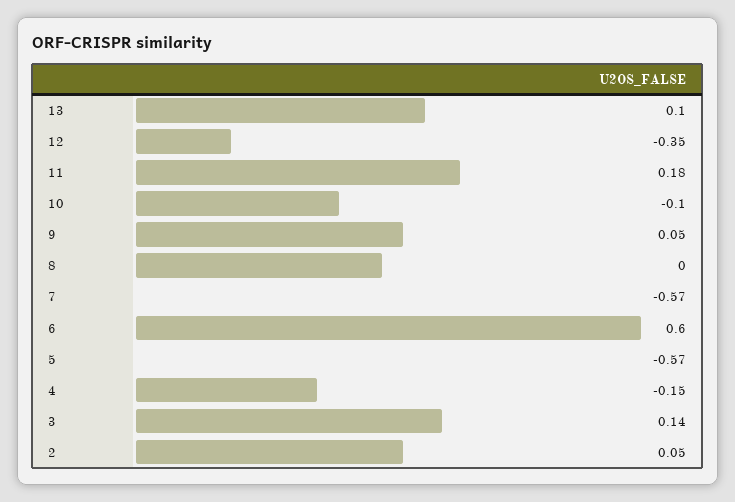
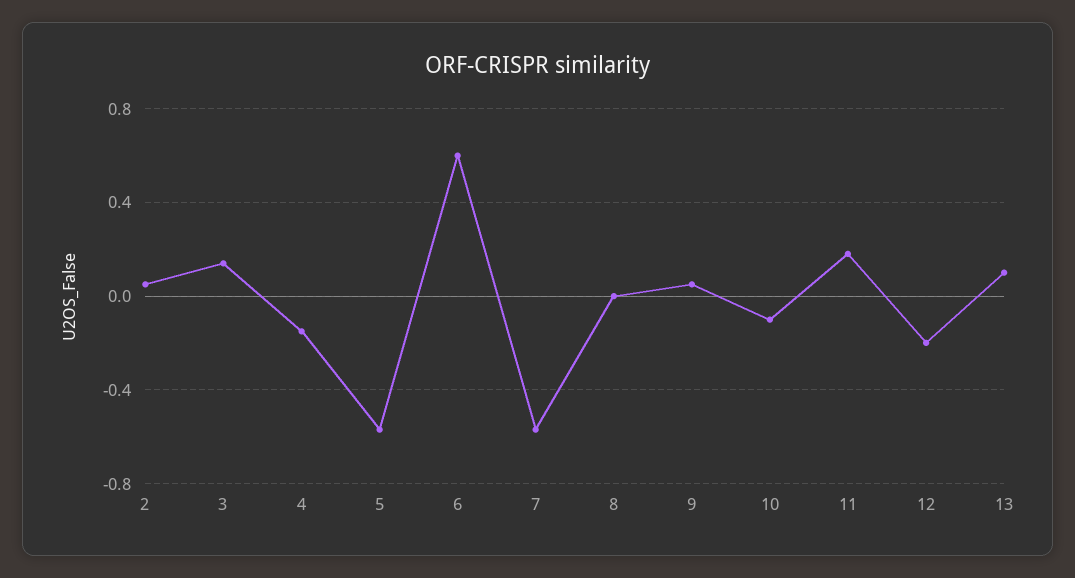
  {
    "13": 0.1,
-   "12": -0.35,
+   "12": -0.2,
    "11": 0.18,
    "10": -0.1,
    "9": 0.05,
    "8": 0,
    "7": -0.57,
    "6": 0.6,
    "5": -0.57,
    "4": -0.15,
    "3": 0.14,
    "2": 0.05
  }

